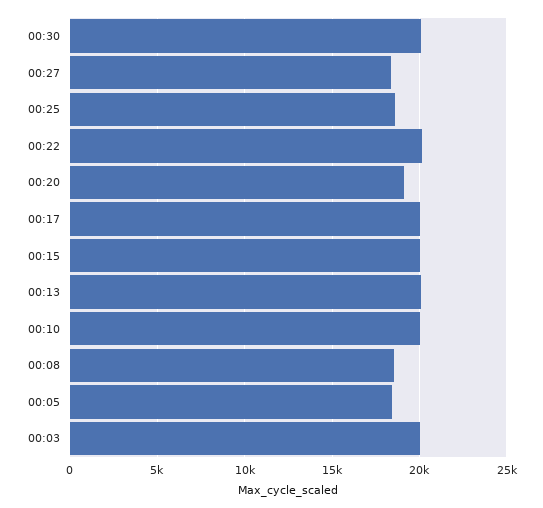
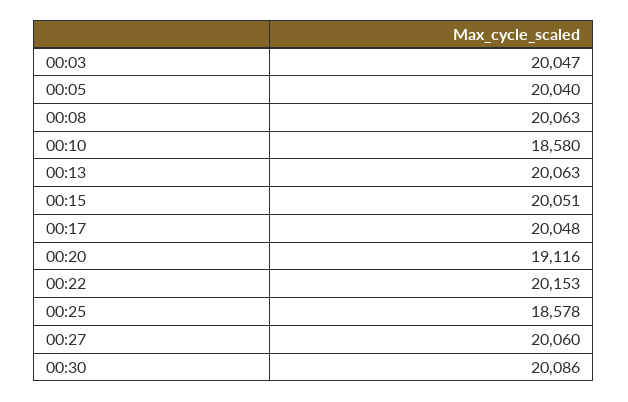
  {
    "00:30": 20086,
-   "00:27": 18500,
+   "00:27": 20060,
    "00:25": 18578,
    "00:22": 20153,
    "00:20": 19116,
    "00:17": 20048,
    "00:15": 20051,
    "00:13": 20063,
-   "00:10": 20000,
+   "00:10": 18580,
-   "00:08": 18500,
+   "00:08": 20063,
-   "00:05": 18500,
+   "00:05": 20040,
    "00:03": 20047
  }

